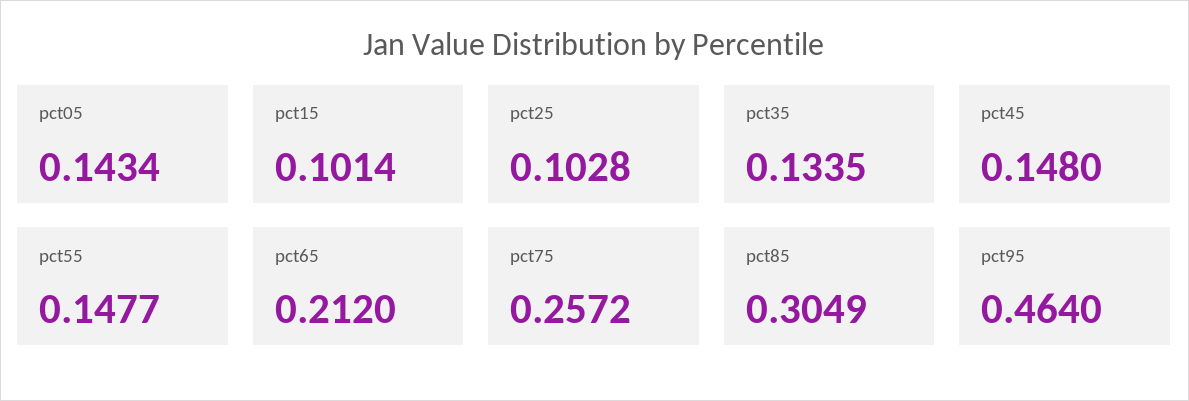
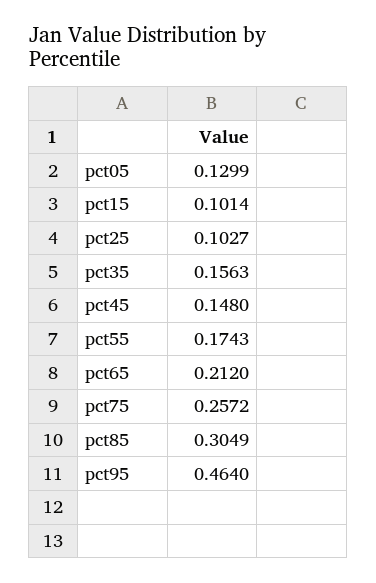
  {
-   "pct05": 0.1434,
+   "pct05": 0.1299,
    "pct15": 0.1014,
-   "pct25": 0.1028,
+   "pct25": 0.1027,
-   "pct35": 0.1335,
+   "pct35": 0.1563,
    "pct45": 0.148,
-   "pct55": 0.1477,
+   "pct55": 0.1743,
    "pct65": 0.212,
    "pct75": 0.2572,
    "pct85": 0.3049,
    "pct95": 0.464
  }

